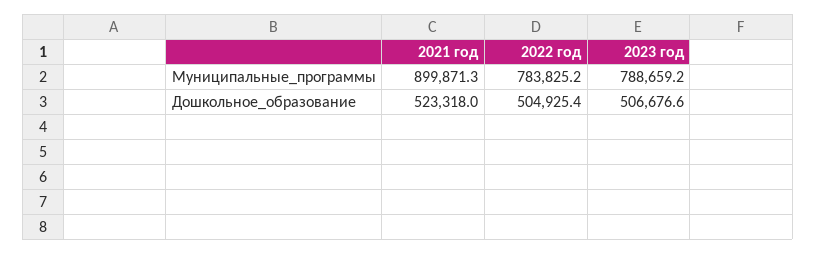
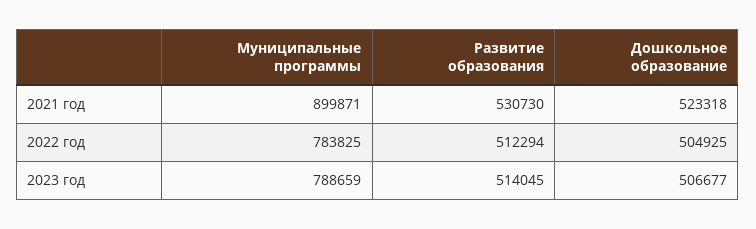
  {
    "2021 год": {
      "Муниципальные_программы": 899871.3,
-     "Дошкольное_образование": 523318
+     "Дошкольное_образование": 523318,
+     "Развитие образования": 530730
    },
    "2022 год": {
      "Муниципальные_программы": 783825.2,
-     "Дошкольное_образование": 504925.4
+     "Дошкольное_образование": 504925.4,
+     "Развитие образования": 512294
    },
    "2023 год": {
      "Муниципальные_программы": 788659.2,
-     "Дошкольное_образование": 506676.6
+     "Дошкольное_образование": 506676.6,
+     "Развитие образования": 514045
    }
  }

